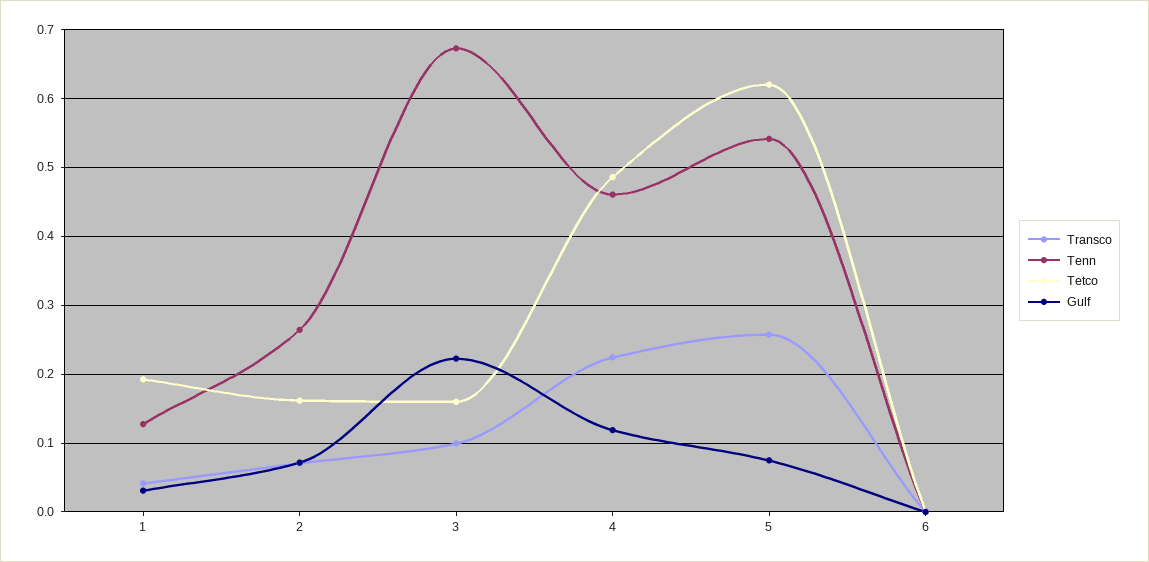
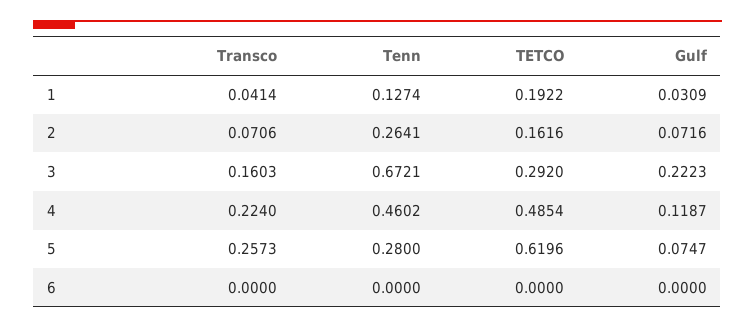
  {
    "Transco": {
      "1": 0.0414,
      "2": 0.0706,
-     "3": 0.1,
+     "3": 0.1603,
      "4": 0.224,
      "5": 0.2573,
      "6": 0
    },
    "Tenn": {
      "1": 0.1274,
      "2": 0.2641,
      "3": 0.6721,
      "4": 0.4602,
-     "5": 0.54,
+     "5": 0.28,
      "6": 0
    },
    "Tetco": {
      "1": 0.1922,
      "2": 0.1616,
-     "3": 0.16,
+     "3": 0.292,
      "4": 0.4854,
      "5": 0.6196,
      "6": 0
    },
    "Gulf": {
      "1": 0.0309,
      "2": 0.0716,
      "3": 0.2223,
      "4": 0.1187,
      "5": 0.0747,
      "6": 0
    }
  }

